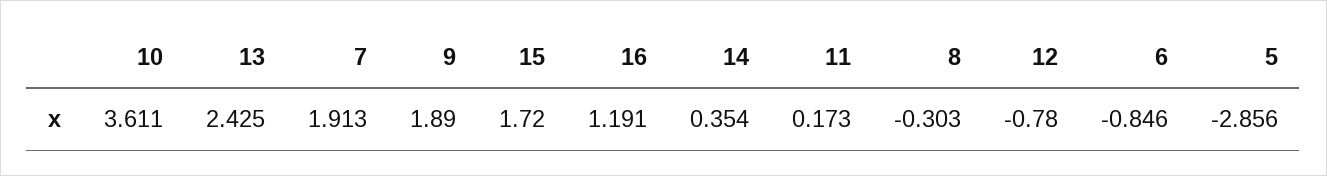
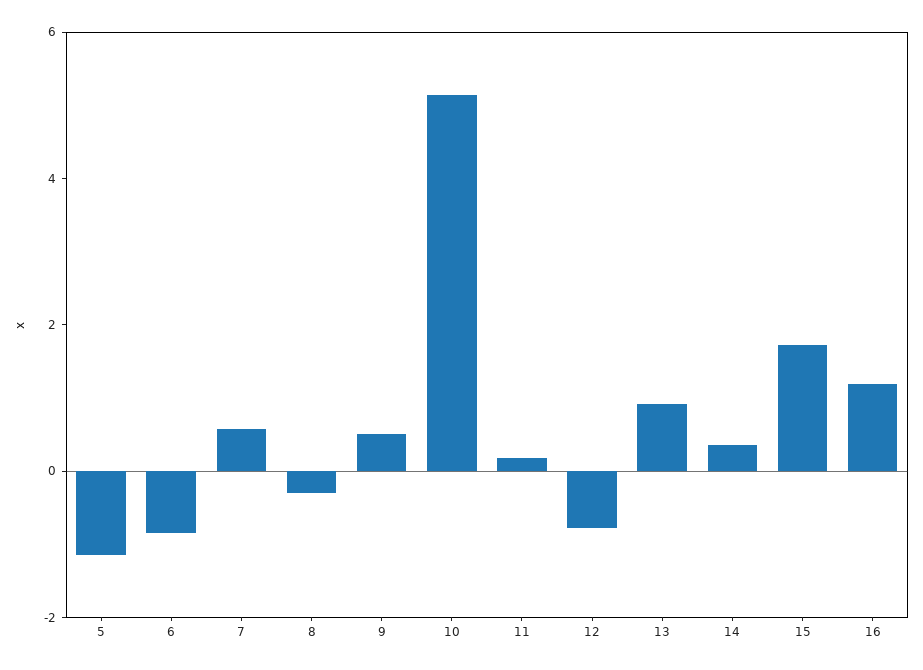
  {
-   "10": 3.611,
+   "10": 5,
-   "13": 2.425,
+   "13": 1,
-   "7": 1.913,
+   "7": 0.5,
-   "9": 1.89,
+   "9": 0.5,
    "15": 1.72,
    "16": 1.191,
    "14": 0.354,
    "11": 0.173,
    "8": -0.303,
    "12": -0.78,
    "6": -0.846,
-   "5": -2.856
+   "5": -1
  }

